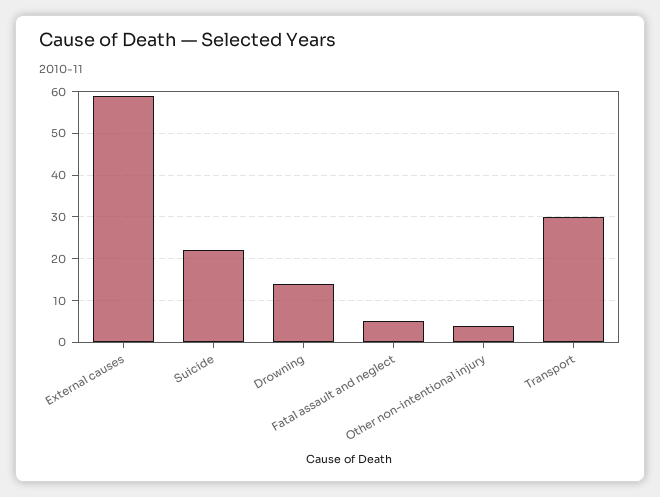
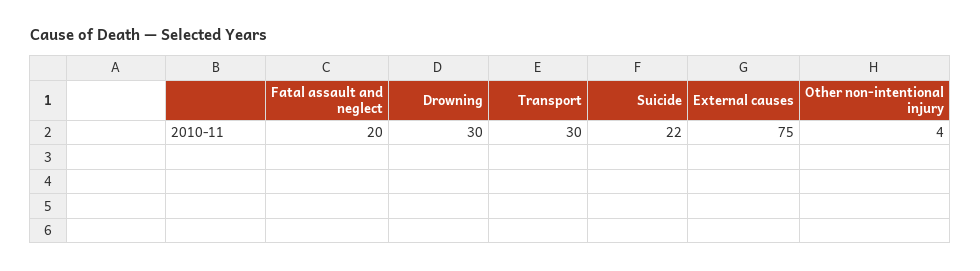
  {
-   "External causes": 60,
+   "External causes": 75,
    "Suicide": 22,
-   "Drowning": 15,
+   "Drowning": 30,
-   "Fatal assault and neglect": 5,
+   "Fatal assault and neglect": 20,
    "Other non-intentional injury": 4,
    "Transport": 30
  }

